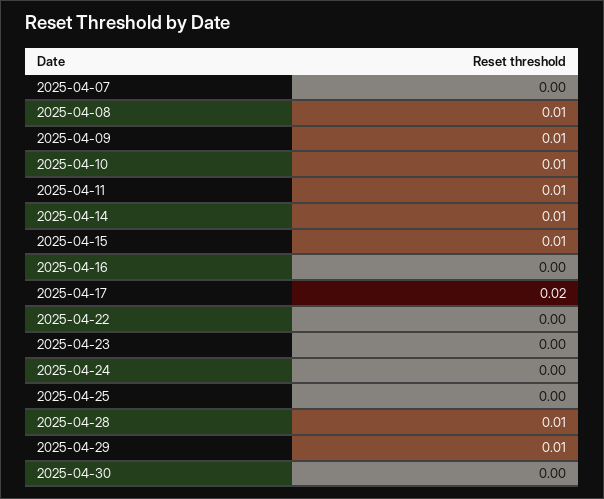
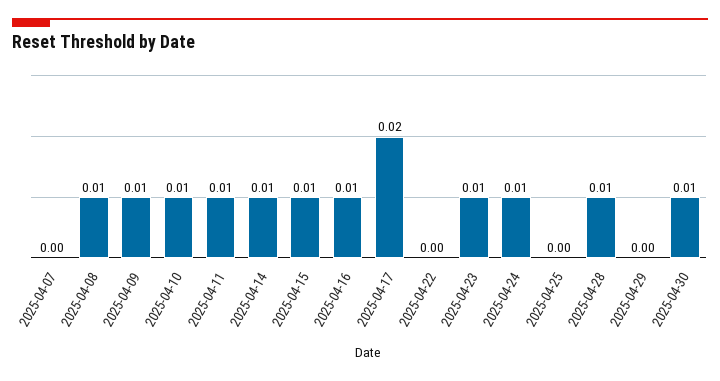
  {
    "2025-04-07": 0,
    "2025-04-08": 0.01,
    "2025-04-09": 0.01,
    "2025-04-10": 0.01,
    "2025-04-11": 0.01,
    "2025-04-14": 0.01,
    "2025-04-15": 0.01,
-   "2025-04-16": 0,
+   "2025-04-16": 0.01,
    "2025-04-17": 0.02,
    "2025-04-22": 0,
-   "2025-04-23": 0,
+   "2025-04-23": 0.01,
-   "2025-04-24": 0,
+   "2025-04-24": 0.01,
    "2025-04-25": 0,
    "2025-04-28": 0.01,
-   "2025-04-29": 0.01,
+   "2025-04-29": 0,
-   "2025-04-30": 0
+   "2025-04-30": 0.01
  }

